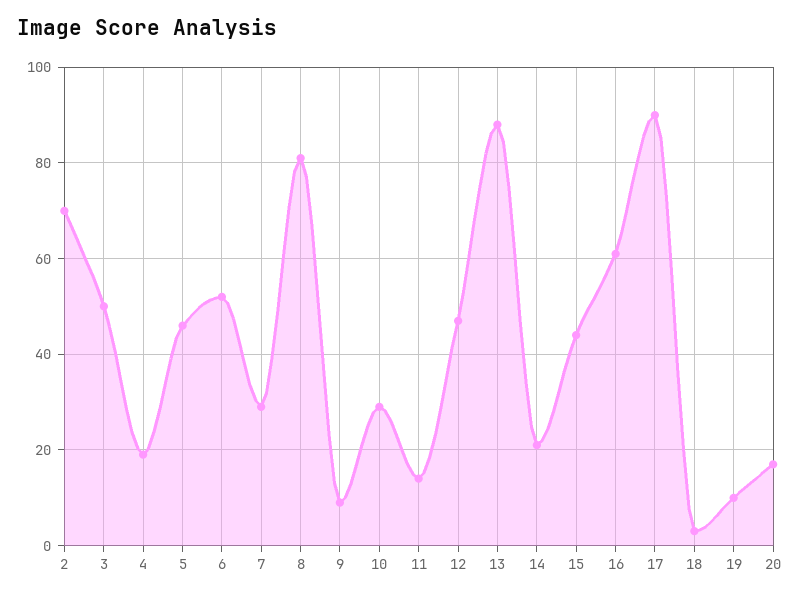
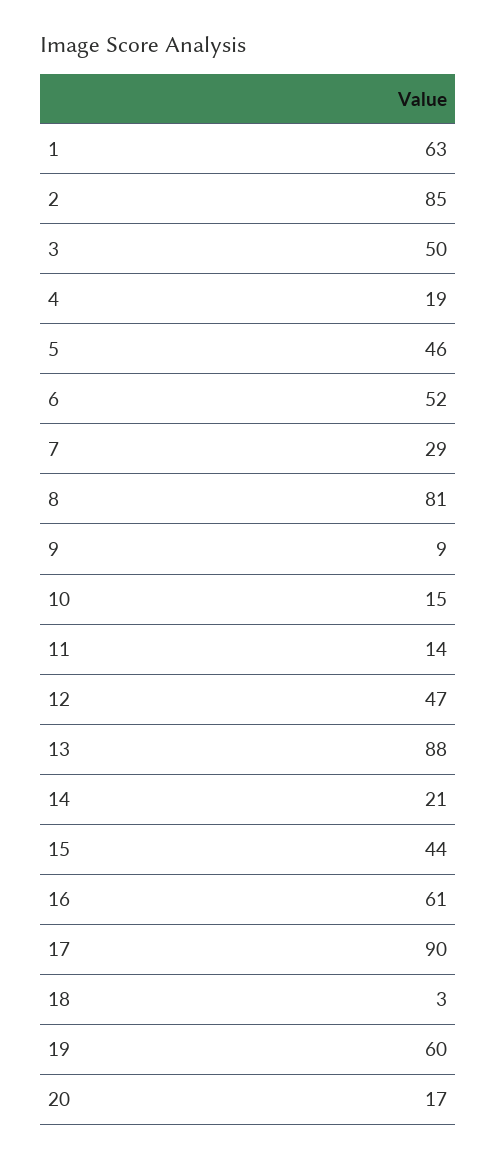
  {
-   "2": 70,
+   "2": 85,
    "3": 50,
    "4": 19,
    "5": 46,
    "6": 52,
    "7": 29,
    "8": 81,
    "9": 9,
-   "10": 30,
+   "10": 15,
    "11": 14,
    "12": 47,
    "13": 88,
    "14": 21,
    "15": 44,
    "16": 61,
    "17": 90,
    "18": 3,
-   "19": 10,
+   "19": 60,
-   "20": 17
+   "20": 17,
+   "1": 63
  }

